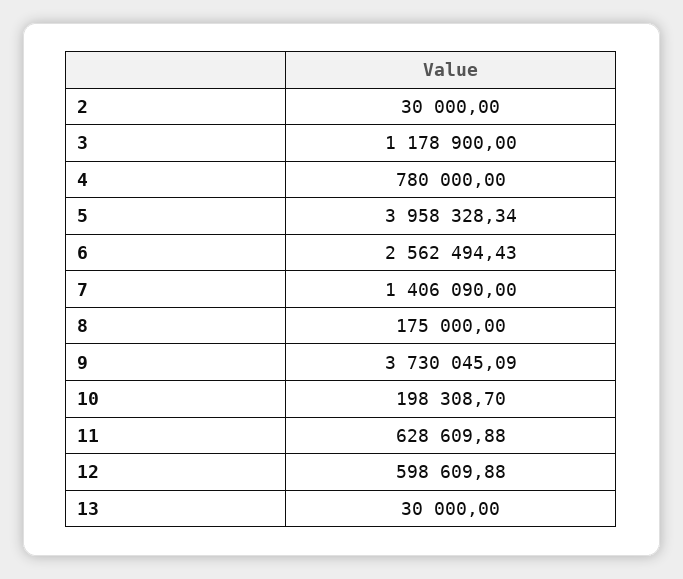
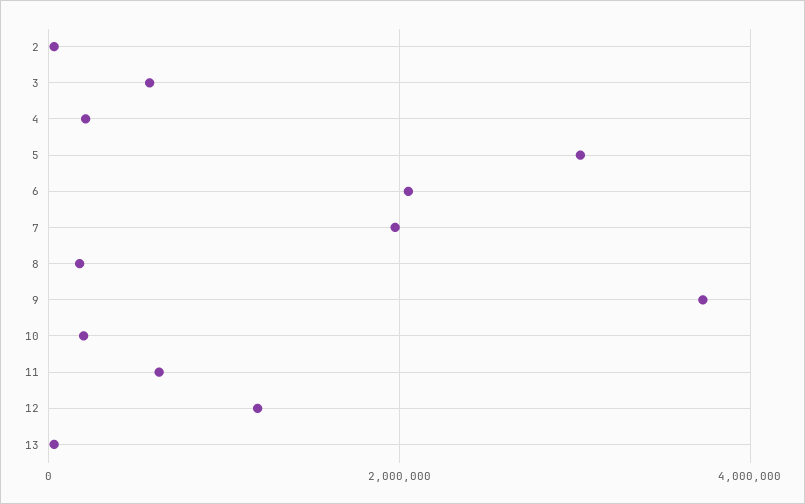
  {
    "2": 30000,
-   "3": 1178900,
+   "3": 600000,
-   "4": 780000,
+   "4": 200000,
-   "5": 3958328.34,
+   "5": 3000000,
-   "6": 2562494.43,
+   "6": 2000000,
-   "7": 1406090,
+   "7": 2000000,
    "8": 175000,
    "9": 3730045.09,
    "10": 198308.7,
    "11": 628609.88,
-   "12": 598609.88,
+   "12": 1200000,
    "13": 30000
  }

